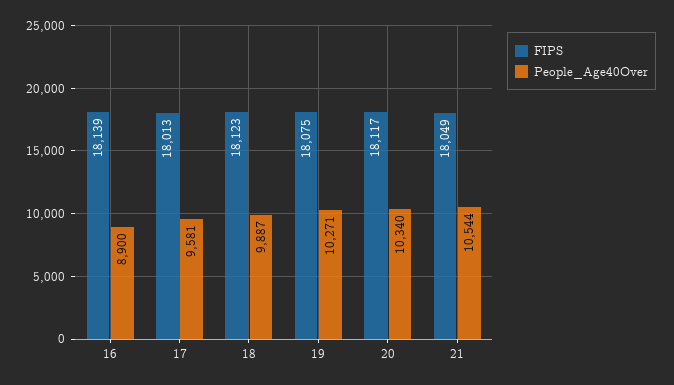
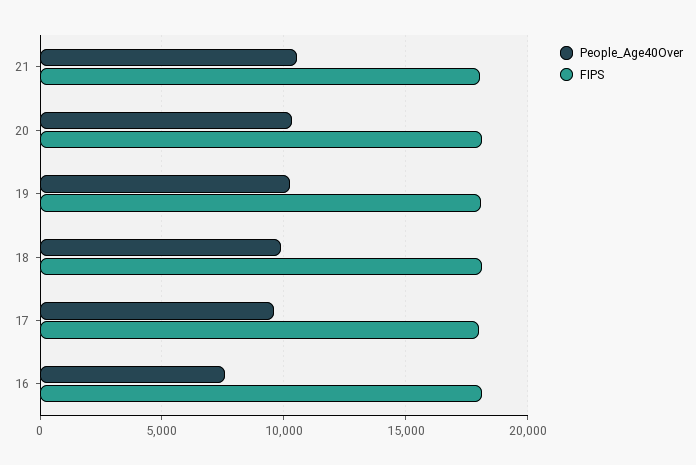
  {
    "FIPS": {
      "16": 18139,
      "17": 18013,
      "18": 18123,
      "19": 18075,
      "20": 18117,
      "21": 18049
    },
    "People_Age40Over": {
-     "16": 8900,
+     "16": 7500,
      "17": 9581,
      "18": 9887,
      "19": 10271,
      "20": 10340,
      "21": 10544
    }
  }

